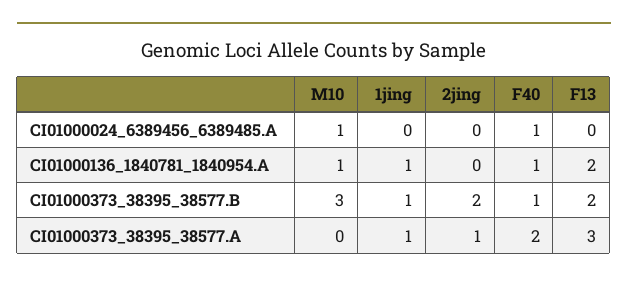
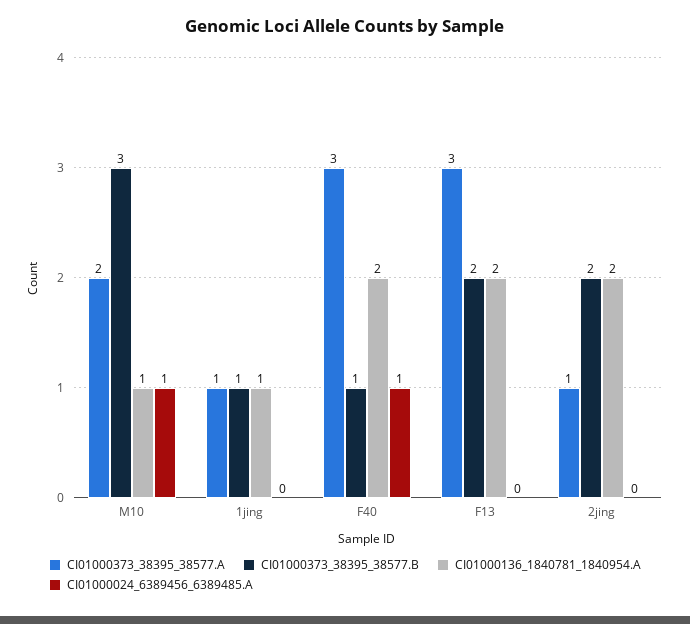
  {
    "CI01000024_6389456_6389485.A": {
      "M10": 1,
      "1jing": 0,
      "2jing": 0,
      "F40": 1,
      "F13": 0
    },
    "CI01000136_1840781_1840954.A": {
      "M10": 1,
      "1jing": 1,
-     "2jing": 0,
+     "2jing": 2,
-     "F40": 1,
+     "F40": 2,
      "F13": 2
    },
    "CI01000373_38395_38577.B": {
      "M10": 3,
      "1jing": 1,
      "2jing": 2,
      "F40": 1,
      "F13": 2
    },
    "CI01000373_38395_38577.A": {
-     "M10": 0,
+     "M10": 2,
      "1jing": 1,
      "2jing": 1,
-     "F40": 2,
+     "F40": 3,
      "F13": 3
    }
  }

